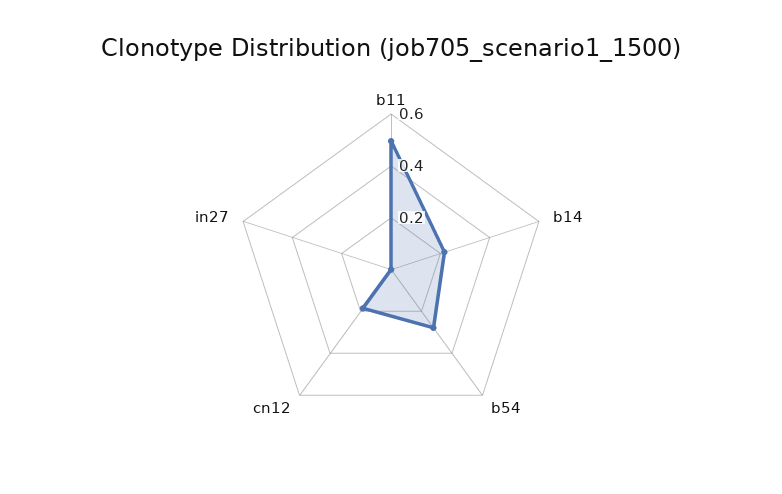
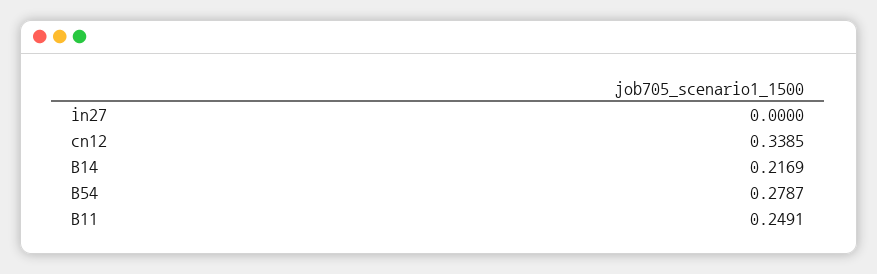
  {
-   "b11": 0.5,
+   "b11": 0.2491,
    "b14": 0.2169,
    "b54": 0.2787,
-   "cn12": 0.2,
+   "cn12": 0.3385,
    "in27": 0
  }

